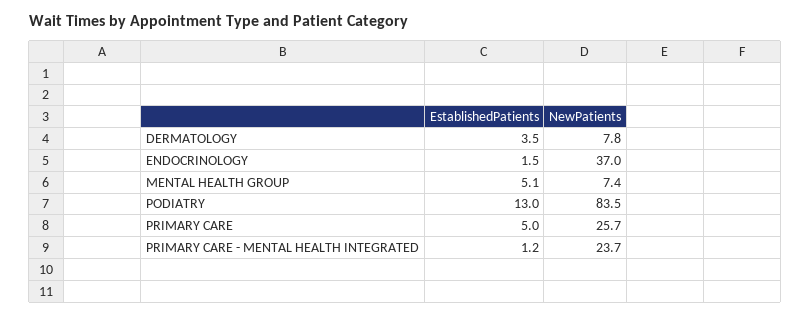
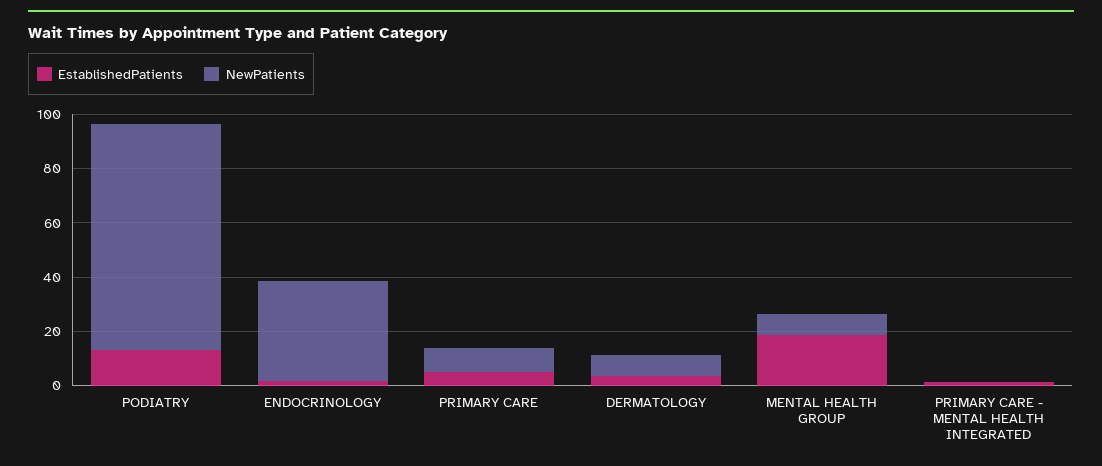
  {
    "EstablishedPatients": {
      "DERMATOLOGY": 3.5,
      "ENDOCRINOLOGY": 1.5,
-     "MENTAL HEALTH GROUP": 5.1,
+     "MENTAL HEALTH GROUP": 20,
      "PODIATRY": 13,
      "PRIMARY CARE": 5,
      "PRIMARY CARE - MENTAL HEALTH INTEGRATED": 1.2
    },
    "NewPatients": {
      "DERMATOLOGY": 7.8,
      "ENDOCRINOLOGY": 37,
      "MENTAL HEALTH GROUP": 7.4,
      "PODIATRY": 83.5,
-     "PRIMARY CARE": 25.7,
+     "PRIMARY CARE": 10,
-     "PRIMARY CARE - MENTAL HEALTH INTEGRATED": 23.7
+     "PRIMARY CARE - MENTAL HEALTH INTEGRATED": 0
    }
  }

